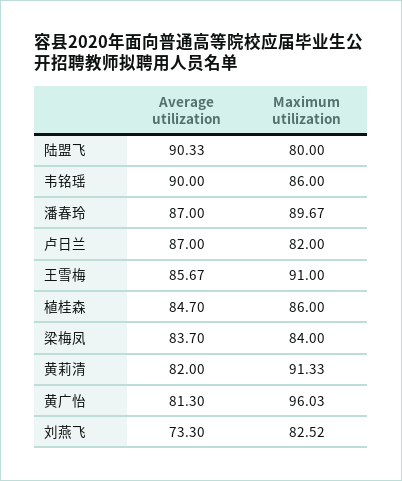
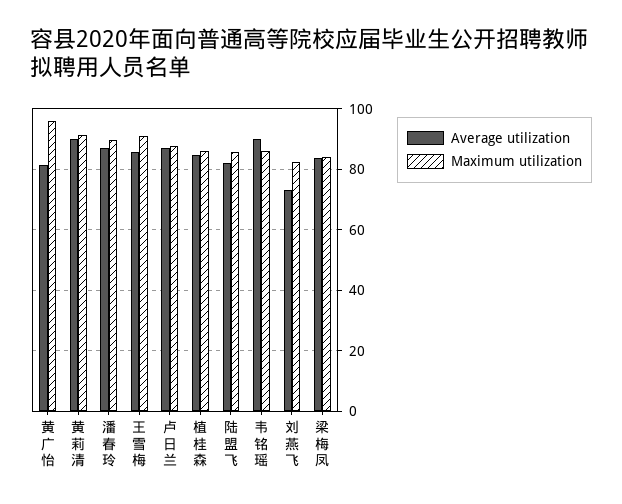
  {
    "Average utilization": {
-     "陆盟飞": 90.33,
+     "陆盟飞": 82,
      "韦铭瑶": 90,
      "潘春玲": 87,
      "卢日兰": 87,
      "王雪梅": 85.67,
      "植桂森": 84.7,
      "梁梅凤": 83.7,
-     "黄莉清": 82,
+     "黄莉清": 90,
      "黄广怡": 81.3,
      "刘燕飞": 73.3
    },
    "Maximum utilization": {
-     "陆盟飞": 80,
+     "陆盟飞": 86,
      "韦铭瑶": 86,
      "潘春玲": 89.67,
-     "卢日兰": 82,
+     "卢日兰": 88,
      "王雪梅": 91,
      "植桂森": 86,
      "梁梅凤": 84,
      "黄莉清": 91.33,
      "黄广怡": 96.03,
      "刘燕飞": 82.52
    }
  }

